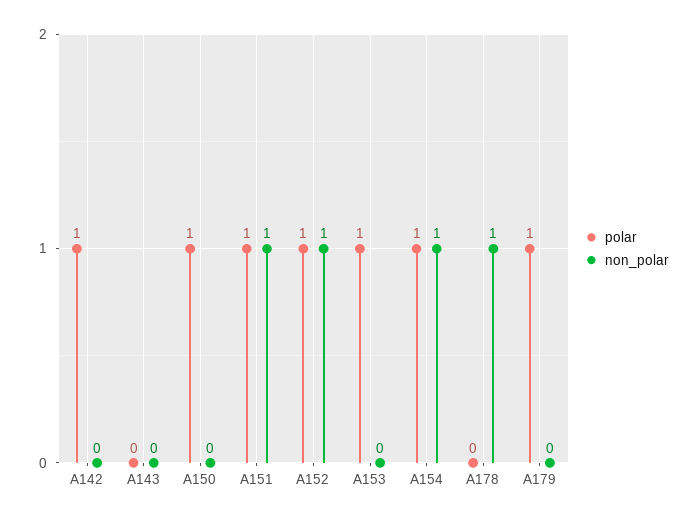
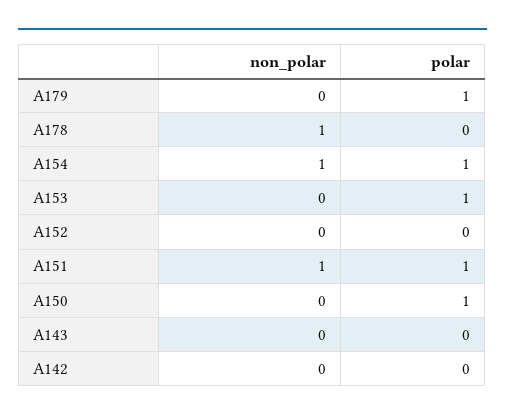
  {
    "polar": {
-     "A142": 1,
+     "A142": 0,
      "A143": 0,
      "A150": 1,
      "A151": 1,
-     "A152": 1,
+     "A152": 0,
      "A153": 1,
      "A154": 1,
      "A178": 0,
      "A179": 1
    },
    "non_polar": {
      "A142": 0,
      "A143": 0,
      "A150": 0,
      "A151": 1,
-     "A152": 1,
+     "A152": 0,
      "A153": 0,
      "A154": 1,
      "A178": 1,
      "A179": 0
    }
  }

